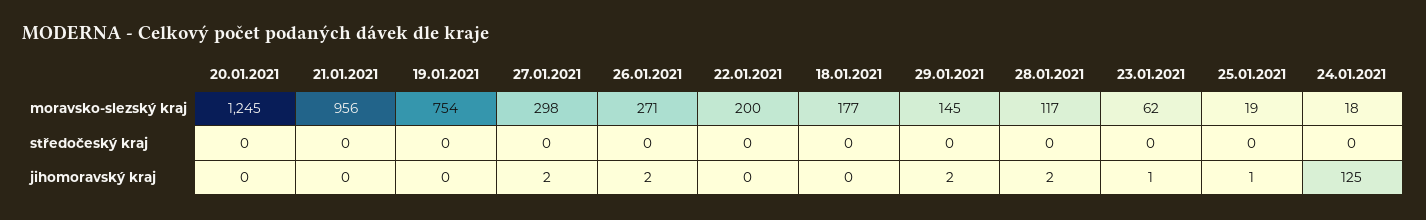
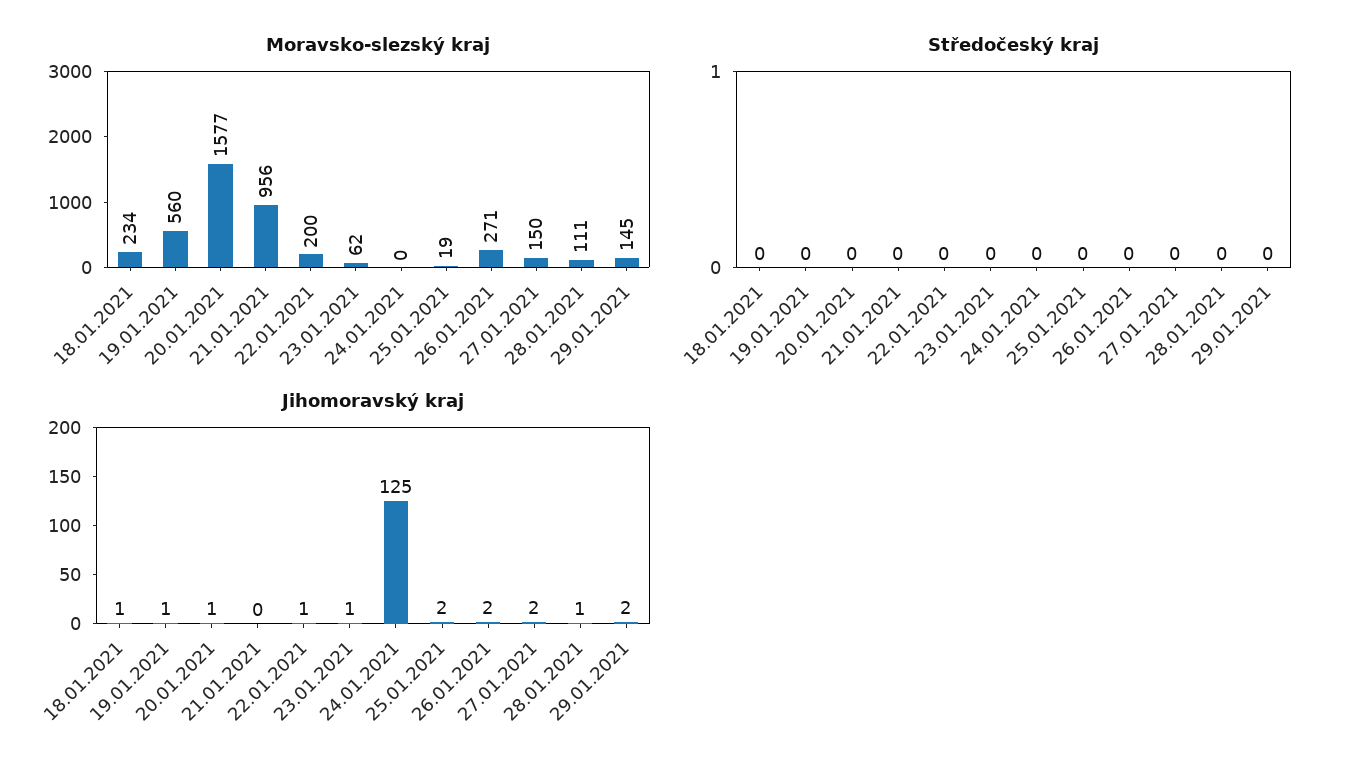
  {
    "moravsko-slezský kraj": {
-     "20.01.2021": 1245,
+     "20.01.2021": 1577,
      "21.01.2021": 956,
-     "19.01.2021": 754,
+     "19.01.2021": 560,
-     "27.01.2021": 298,
+     "27.01.2021": 150,
      "26.01.2021": 271,
      "22.01.2021": 200,
-     "18.01.2021": 177,
+     "18.01.2021": 234,
      "29.01.2021": 145,
-     "28.01.2021": 117,
+     "28.01.2021": 111,
      "23.01.2021": 62,
      "25.01.2021": 19,
-     "24.01.2021": 18
+     "24.01.2021": 0
    },
    "středočeský kraj": {
      "20.01.2021": 0,
      "21.01.2021": 0,
      "19.01.2021": 0,
      "27.01.2021": 0,
      "26.01.2021": 0,
      "22.01.2021": 0,
      "18.01.2021": 0,
      "29.01.2021": 0,
      "28.01.2021": 0,
      "23.01.2021": 0,
      "25.01.2021": 0,
      "24.01.2021": 0
    },
    "jihomoravský kraj": {
-     "20.01.2021": 0,
+     "20.01.2021": 1,
      "21.01.2021": 0,
-     "19.01.2021": 0,
+     "19.01.2021": 1,
      "27.01.2021": 2,
      "26.01.2021": 2,
-     "22.01.2021": 0,
+     "22.01.2021": 1,
-     "18.01.2021": 0,
+     "18.01.2021": 1,
      "29.01.2021": 2,
-     "28.01.2021": 2,
+     "28.01.2021": 1,
      "23.01.2021": 1,
-     "25.01.2021": 1,
+     "25.01.2021": 2,
      "24.01.2021": 125
    }
  }

